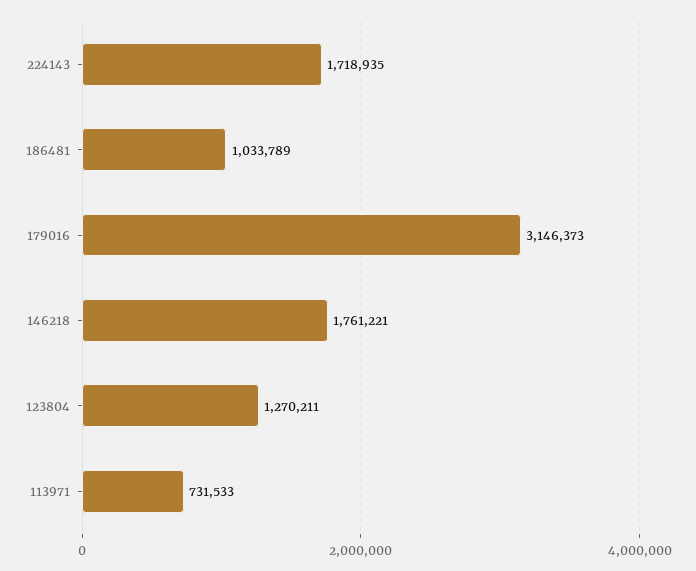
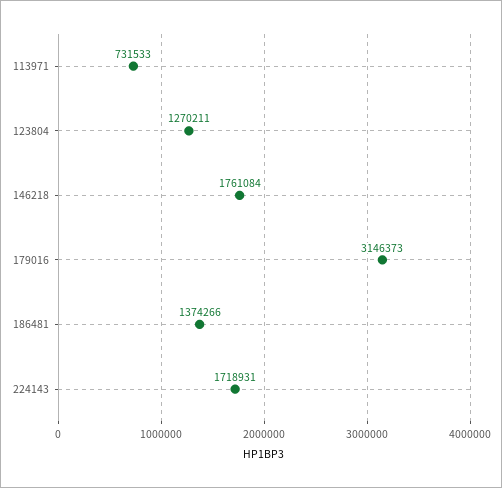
  {
-   "224143": 1718935,
+   "224143": 1718931,
-   "186481": 1033789,
+   "186481": 1374266,
    "179016": 3146373,
-   "146218": 1761221,
+   "146218": 1761084,
    "123804": 1270211,
    "113971": 731533
  }

